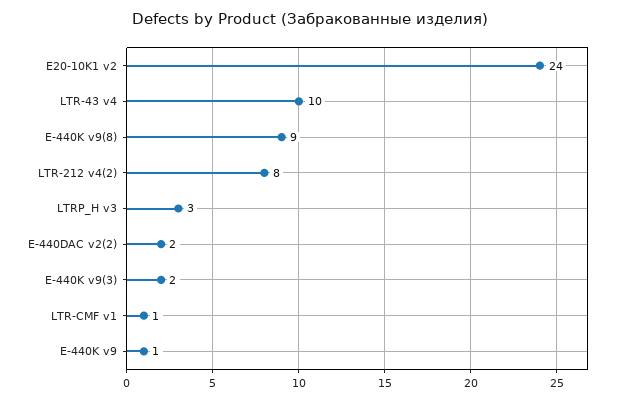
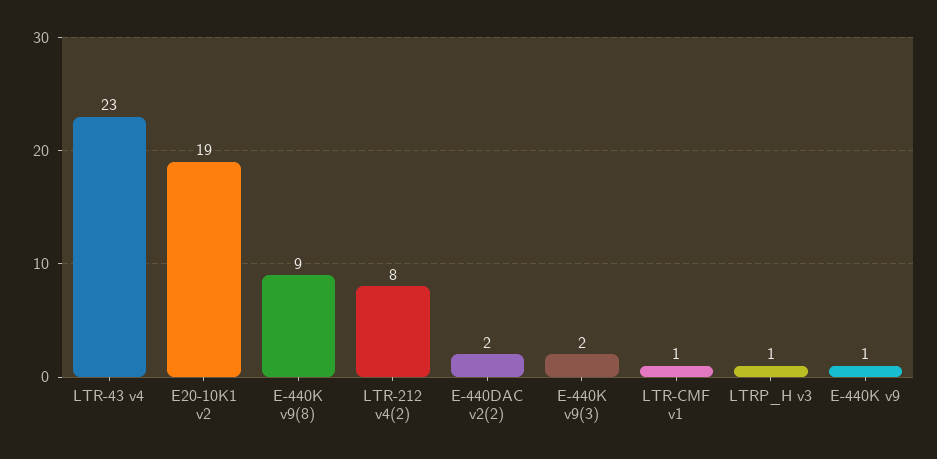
  {
-   "E20-10K1 v2": 24,
+   "E20-10K1 v2": 19,
-   "LTR-43 v4": 10,
+   "LTR-43 v4": 23,
    "E-440K v9(8)": 9,
    "LTR-212 v4(2)": 8,
-   "LTRP_H v3": 3,
+   "LTRP_H v3": 1,
    "E-440DAC v2(2)": 2,
    "E-440K v9(3)": 2,
    "LTR-CMF v1": 1,
    "E-440K v9": 1
  }

